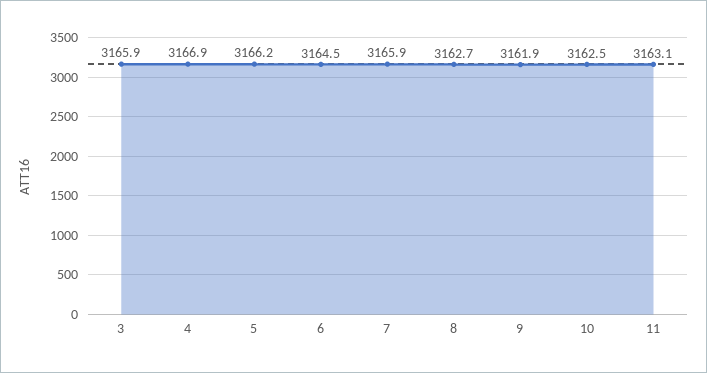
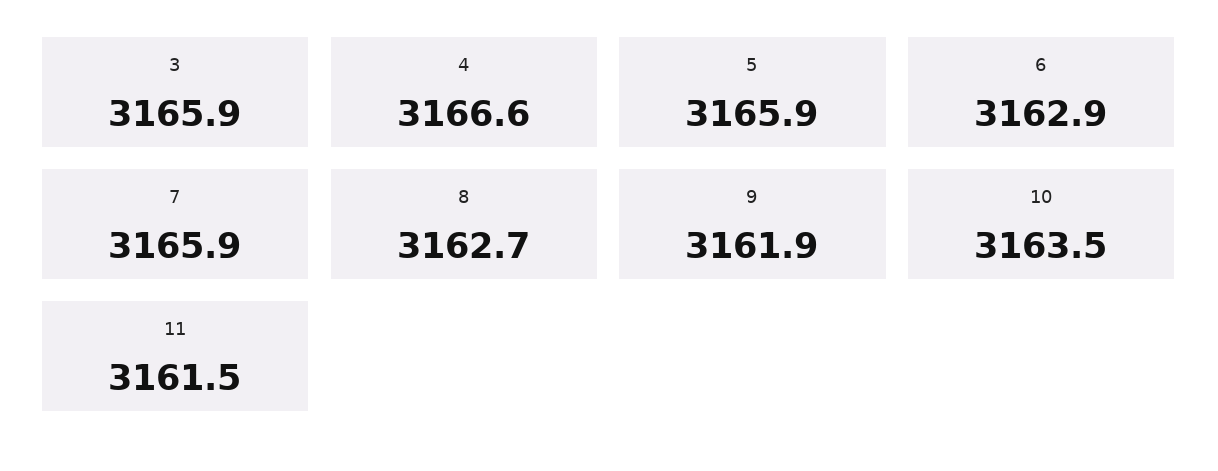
  {
    "3": 3165.9,
-   "4": 3166.9,
+   "4": 3166.6,
-   "5": 3166.2,
+   "5": 3165.9,
-   "6": 3164.5,
+   "6": 3162.9,
    "7": 3165.9,
    "8": 3162.7,
    "9": 3161.9,
-   "10": 3162.5,
+   "10": 3163.5,
-   "11": 3163.1
+   "11": 3161.5
  }

